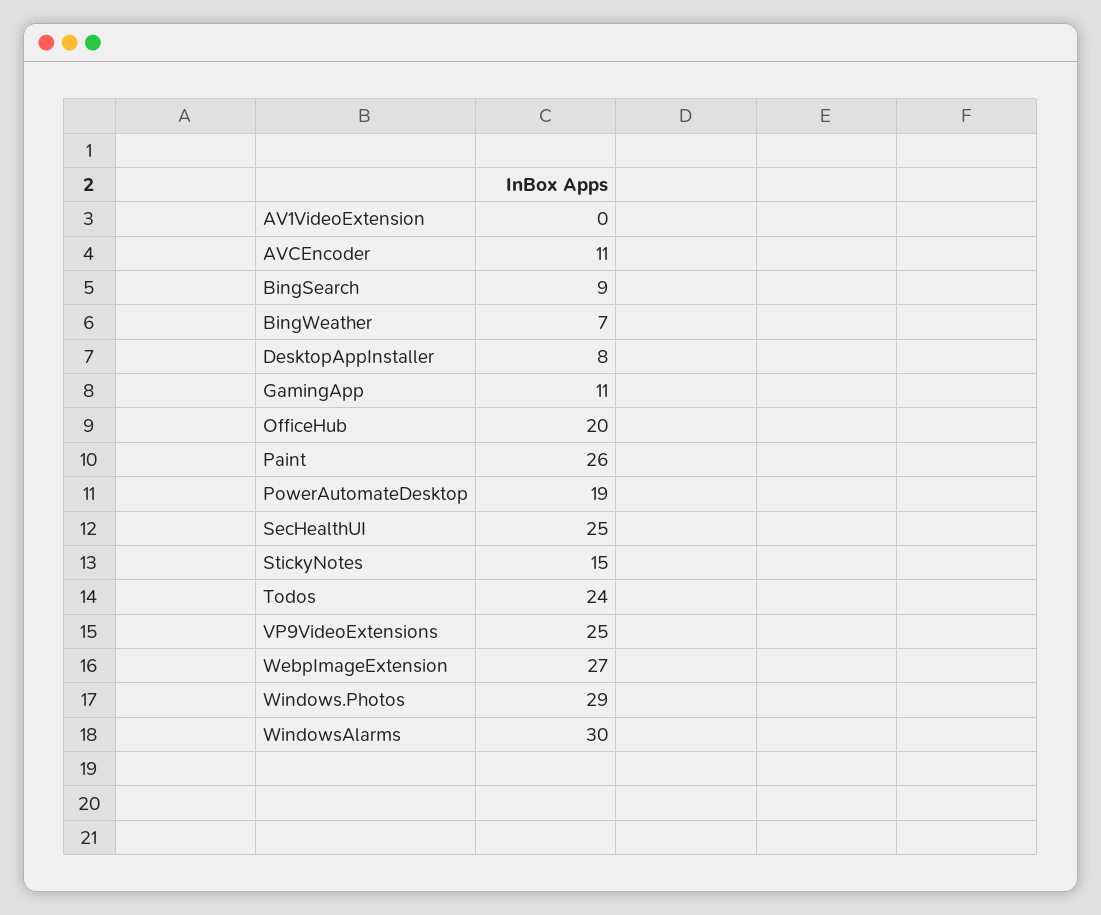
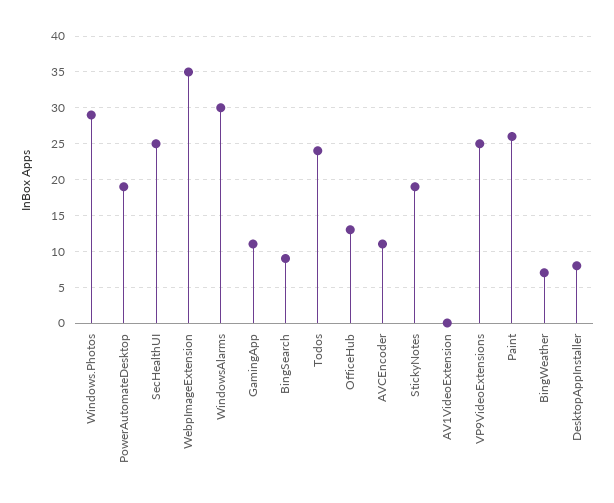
  {
    "AV1VideoExtension": 0,
    "AVCEncoder": 11,
    "BingSearch": 9,
    "BingWeather": 7,
    "DesktopAppInstaller": 8,
    "GamingApp": 11,
-   "OfficeHub": 20,
+   "OfficeHub": 13,
    "Paint": 26,
    "PowerAutomateDesktop": 19,
    "SecHealthUI": 25,
-   "StickyNotes": 15,
+   "StickyNotes": 19,
    "Todos": 24,
    "VP9VideoExtensions": 25,
-   "WebpImageExtension": 27,
+   "WebpImageExtension": 35,
    "Windows.Photos": 29,
    "WindowsAlarms": 30
  }

